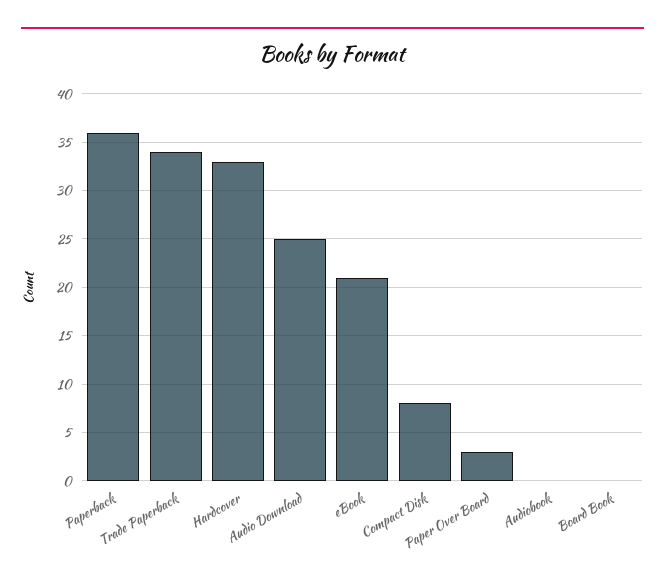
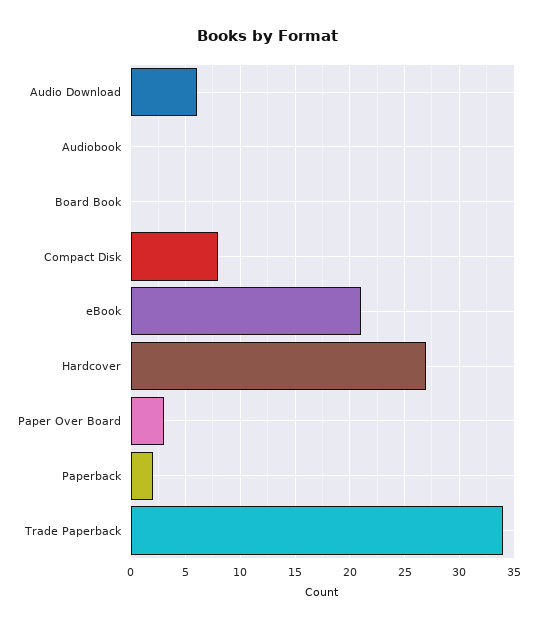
  {
-   "Paperback": 36,
+   "Paperback": 2,
    "Trade Paperback": 34,
-   "Hardcover": 33,
+   "Hardcover": 27,
-   "Audio Download": 25,
+   "Audio Download": 6,
    "eBook": 21,
    "Compact Disk": 8,
    "Paper Over Board": 3,
    "Audiobook": 0,
    "Board Book": 0
  }

